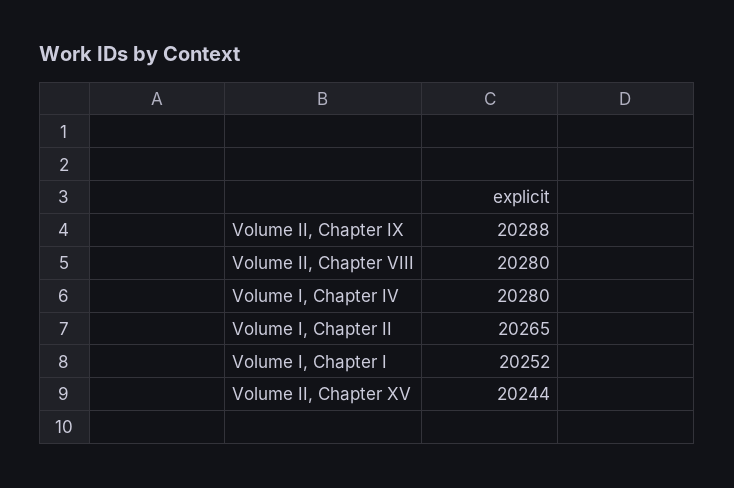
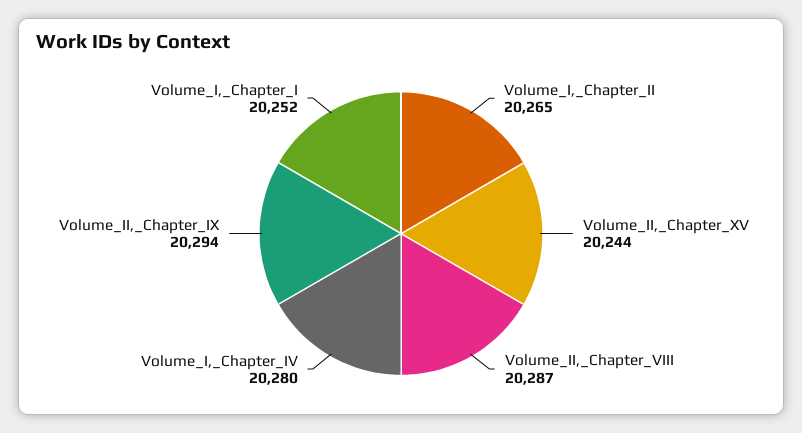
  {
-   "Volume II, Chapter IX": 20288,
+   "Volume II, Chapter IX": 20294,
-   "Volume II, Chapter VIII": 20280,
+   "Volume II, Chapter VIII": 20287,
    "Volume I, Chapter IV": 20280,
    "Volume I, Chapter II": 20265,
    "Volume I, Chapter I": 20252,
    "Volume II, Chapter XV": 20244
  }

